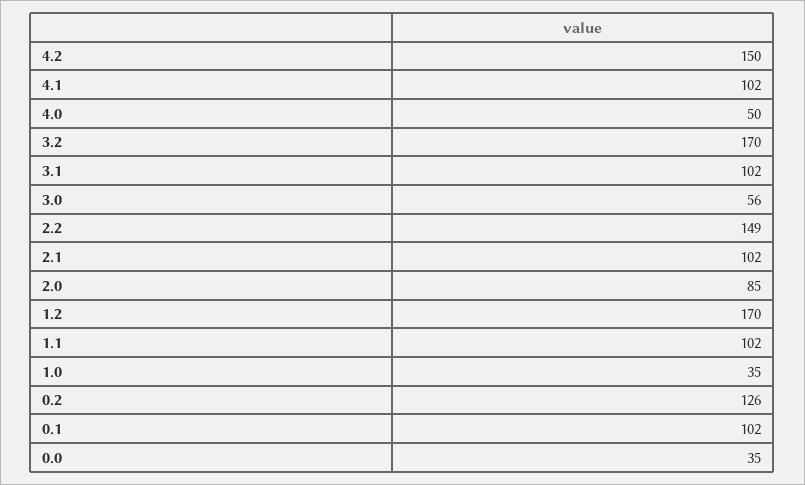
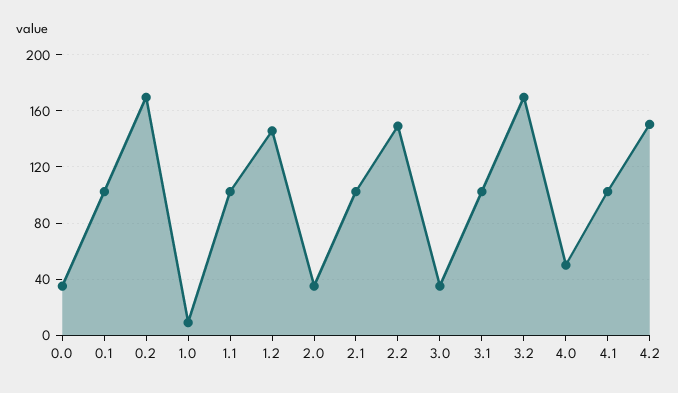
  {
    "4.2": 150,
    "4.1": 102,
    "4.0": 50,
    "3.2": 170,
    "3.1": 102,
-   "3.0": 56,
+   "3.0": 35,
    "2.2": 149,
    "2.1": 102,
-   "2.0": 85,
+   "2.0": 35,
-   "1.2": 170,
+   "1.2": 145,
    "1.1": 102,
-   "1.0": 35,
+   "1.0": 10,
-   "0.2": 126,
+   "0.2": 170,
    "0.1": 102,
    "0.0": 35
  }

